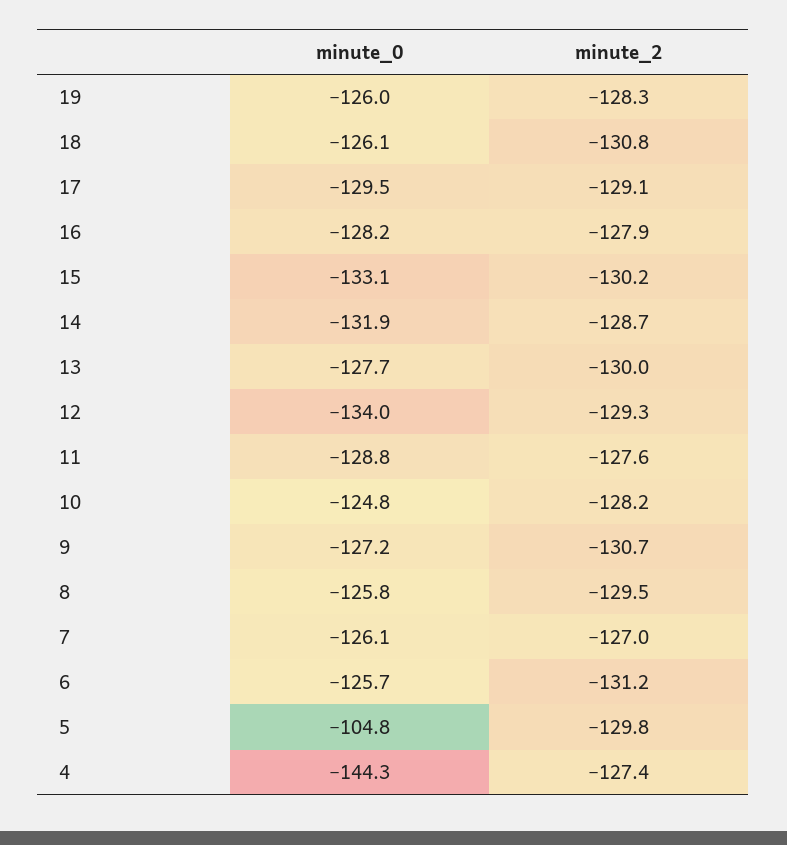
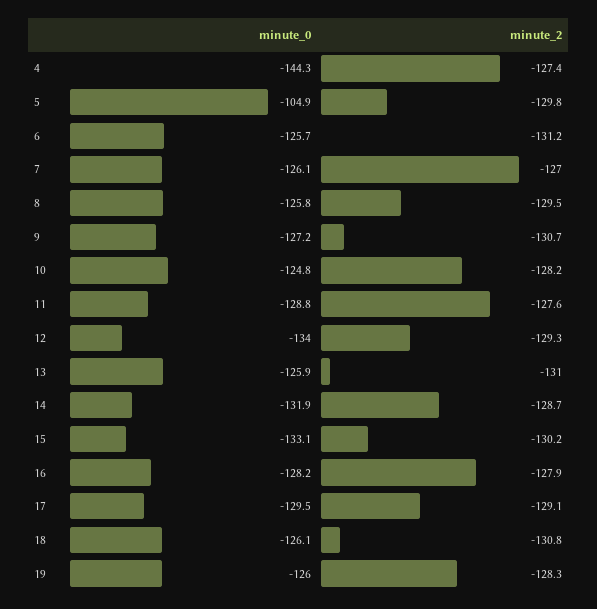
  {
    "minute_0": {
      "19": -126,
      "18": -126.1,
      "17": -129.5,
      "16": -128.2,
      "15": -133.1,
      "14": -131.9,
-     "13": -127.7,
+     "13": -125.9,
      "12": -134,
      "11": -128.8,
      "10": -124.8,
      "9": -127.2,
      "8": -125.8,
      "7": -126.1,
      "6": -125.7,
-     "5": -104.8,
+     "5": -104.9,
      "4": -144.3
    },
    "minute_2": {
      "19": -128.3,
      "18": -130.8,
      "17": -129.1,
      "16": -127.9,
      "15": -130.2,
      "14": -128.7,
-     "13": -130,
+     "13": -131,
      "12": -129.3,
      "11": -127.6,
      "10": -128.2,
      "9": -130.7,
      "8": -129.5,
      "7": -127,
      "6": -131.2,
      "5": -129.8,
      "4": -127.4
    }
  }

